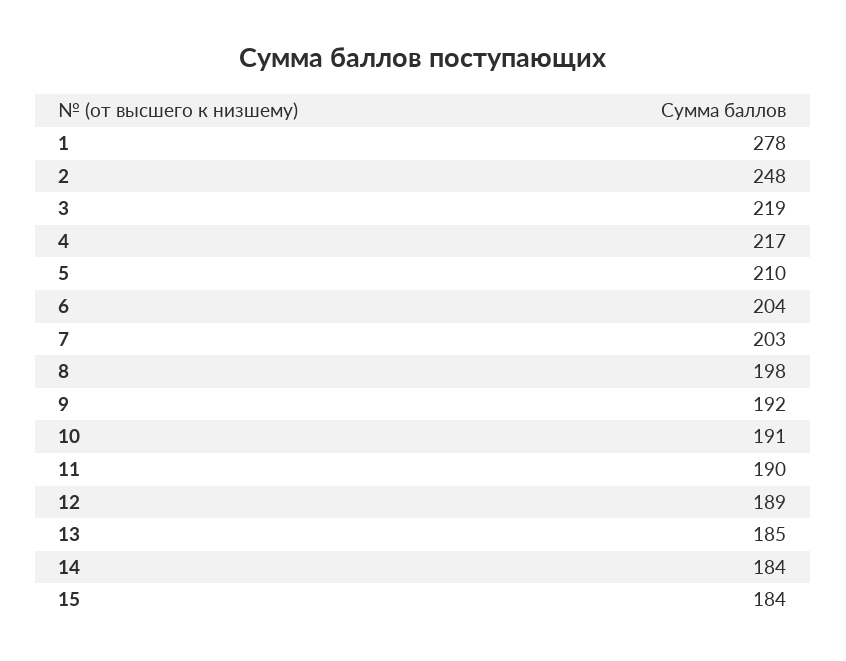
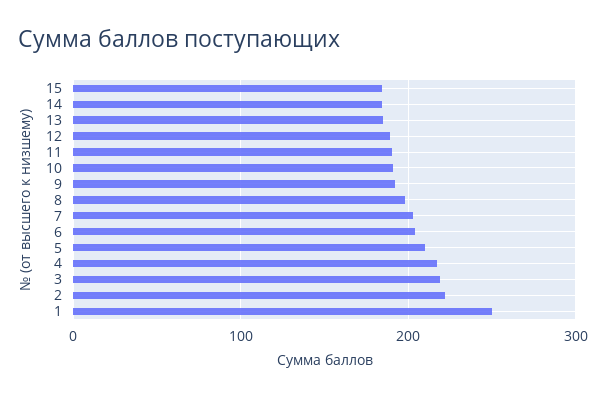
  {
-   "1": 278,
+   "1": 250,
-   "2": 248,
+   "2": 220,
    "3": 219,
    "4": 217,
    "5": 210,
    "6": 204,
    "7": 203,
    "8": 198,
    "9": 192,
    "10": 191,
    "11": 190,
    "12": 189,
    "13": 185,
    "14": 184,
    "15": 184
  }

